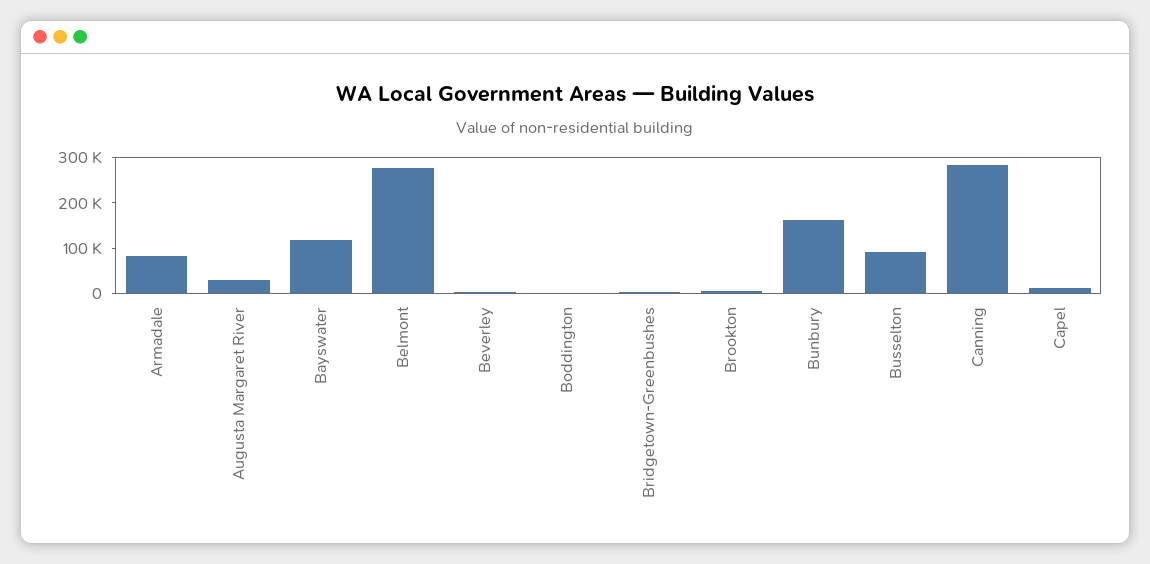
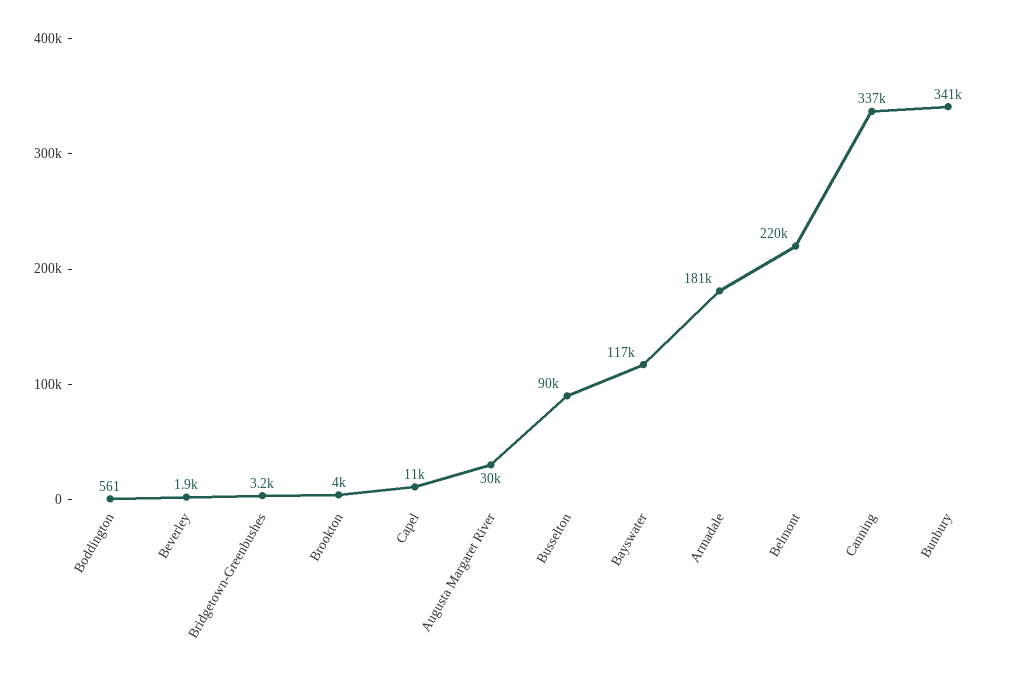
  {
-   "Armadale": 80000,
+   "Armadale": 181000,
    "Augusta Margaret River": 30000,
    "Bayswater": 117000,
-   "Belmont": 280000,
+   "Belmont": 220000,
    "Beverley": 1900,
    "Boddington": 561,
    "Bridgetown-Greenbushes": 3200,
    "Brookton": 4000,
-   "Bunbury": 160000,
+   "Bunbury": 341000,
    "Busselton": 90000,
-   "Canning": 280000,
+   "Canning": 337000,
    "Capel": 11000
  }

